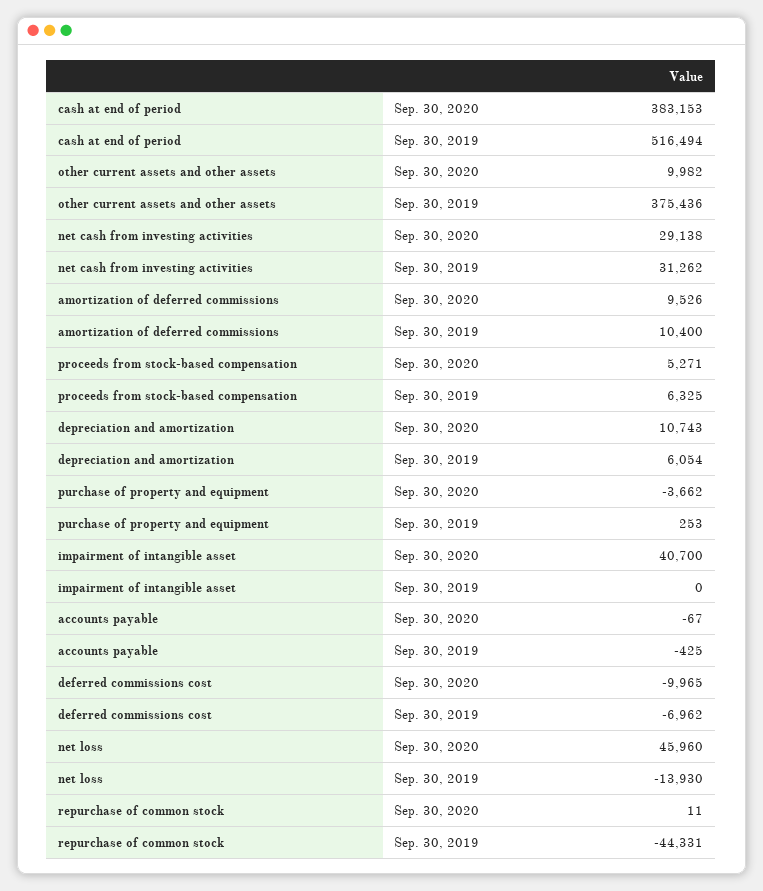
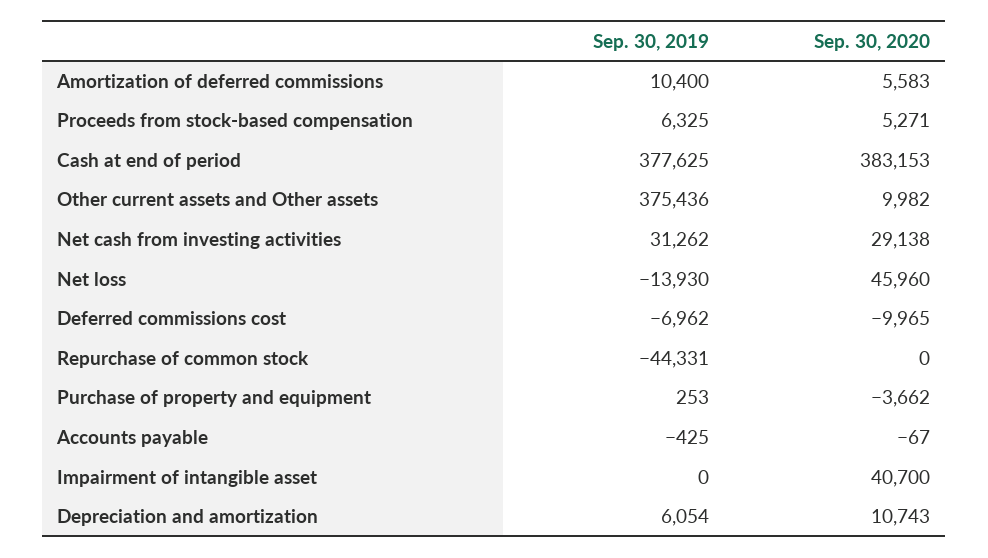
  {
    "cash at end of period": {
      "Sep. 30, 2020": 383153,
-     "Sep. 30, 2019": 516494
+     "Sep. 30, 2019": 377625
    },
    "other current assets and other assets": {
      "Sep. 30, 2020": 9982,
      "Sep. 30, 2019": 375436
    },
    "net cash from investing activities": {
      "Sep. 30, 2020": 29138,
      "Sep. 30, 2019": 31262
    },
    "amortization of deferred commissions": {
-     "Sep. 30, 2020": 9526,
+     "Sep. 30, 2020": 5583,
      "Sep. 30, 2019": 10400
    },
    "proceeds from stock-based compensation": {
      "Sep. 30, 2020": 5271,
      "Sep. 30, 2019": 6325
    },
    "depreciation and amortization": {
      "Sep. 30, 2020": 10743,
      "Sep. 30, 2019": 6054
    },
    "purchase of property and equipment": {
      "Sep. 30, 2020": -3662,
      "Sep. 30, 2019": 253
    },
    "impairment of intangible asset": {
      "Sep. 30, 2020": 40700,
      "Sep. 30, 2019": 0
    },
    "accounts payable": {
      "Sep. 30, 2020": -67,
      "Sep. 30, 2019": -425
    },
    "deferred commissions cost": {
      "Sep. 30, 2020": -9965,
      "Sep. 30, 2019": -6962
    },
    "net loss": {
      "Sep. 30, 2020": 45960,
      "Sep. 30, 2019": -13930
    },
    "repurchase of common stock": {
-     "Sep. 30, 2020": 11,
+     "Sep. 30, 2020": 0,
      "Sep. 30, 2019": -44331
    }
  }

